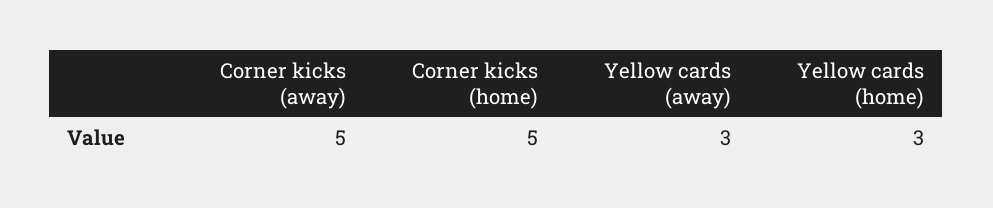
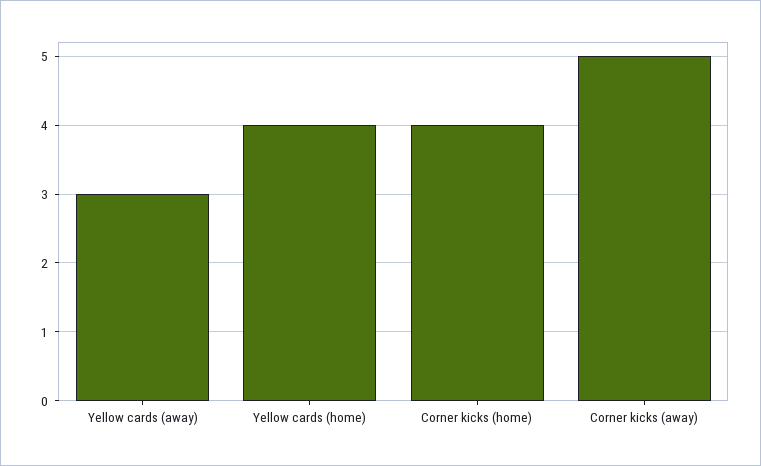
  {
    "Corner kicks (away)": 5,
-   "Corner kicks (home)": 5,
+   "Corner kicks (home)": 4,
    "Yellow cards (away)": 3,
-   "Yellow cards (home)": 3
+   "Yellow cards (home)": 4
  }

